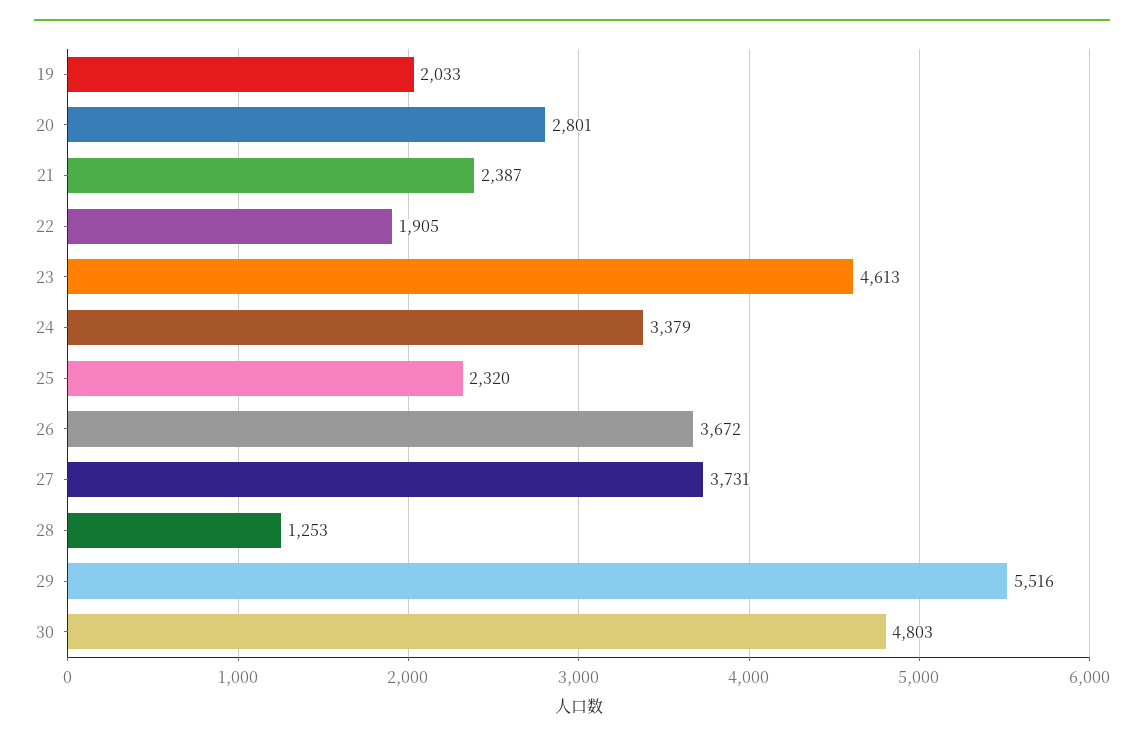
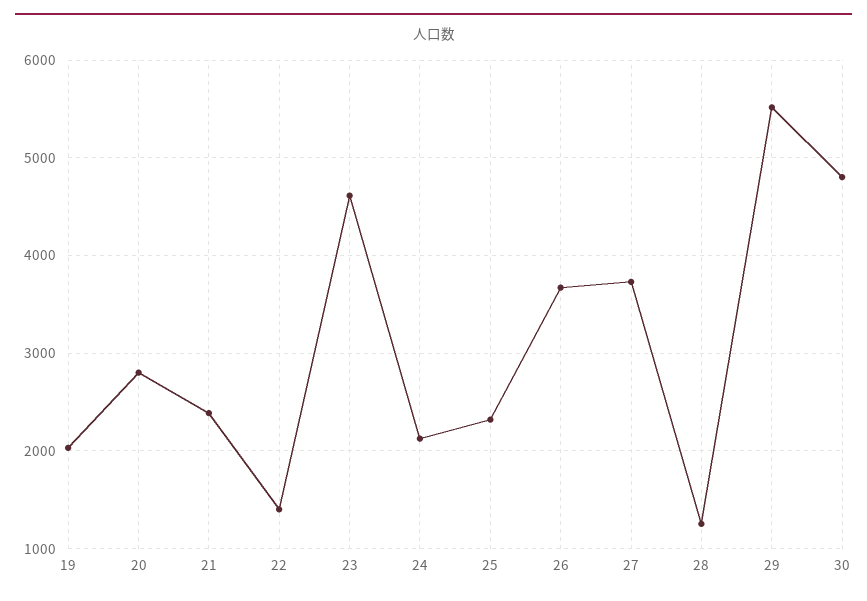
  {
    "19": 2033,
    "20": 2801,
    "21": 2387,
-   "22": 1905,
+   "22": 1400,
    "23": 4613,
-   "24": 3379,
+   "24": 2100,
    "25": 2320,
    "26": 3672,
    "27": 3731,
    "28": 1253,
    "29": 5516,
    "30": 4803
  }

